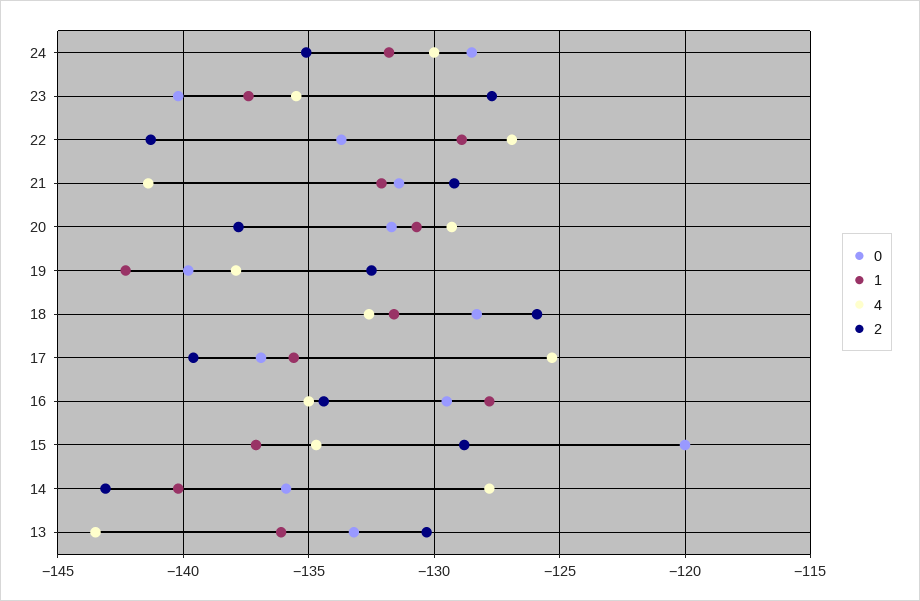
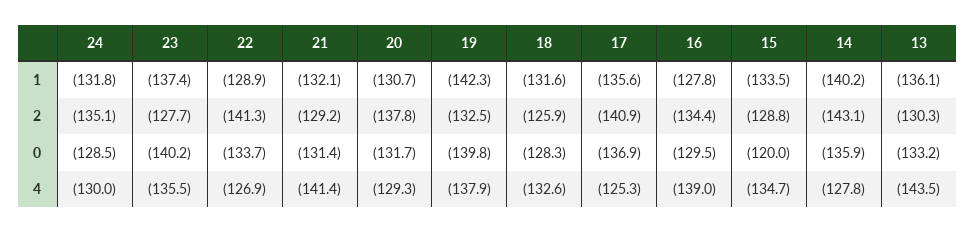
  {
    "0": {
      "24": -128.5,
      "23": -140.2,
      "22": -133.7,
      "21": -131.4,
      "20": -131.7,
      "19": -139.8,
      "18": -128.3,
      "17": -136.9,
      "16": -129.5,
      "15": -120,
      "14": -135.9,
      "13": -133.2
    },
    "1": {
      "24": -131.8,
      "23": -137.4,
      "22": -128.9,
      "21": -132.1,
      "20": -130.7,
      "19": -142.3,
      "18": -131.6,
      "17": -135.6,
      "16": -127.8,
-     "15": -137,
+     "15": -133.5,
      "14": -140.2,
      "13": -136.1
    },
    "4": {
      "24": -130,
      "23": -135.5,
      "22": -126.9,
      "21": -141.4,
      "20": -129.3,
      "19": -137.9,
      "18": -132.6,
      "17": -125.3,
-     "16": -135,
+     "16": -139,
      "15": -134.7,
      "14": -127.8,
      "13": -143.5
    },
    "2": {
      "24": -135.1,
      "23": -127.7,
      "22": -141.3,
      "21": -129.2,
      "20": -137.8,
      "19": -132.5,
      "18": -125.9,
-     "17": -139.5,
+     "17": -140.9,
      "16": -134.4,
      "15": -128.8,
      "14": -143.1,
      "13": -130.3
    }
  }

